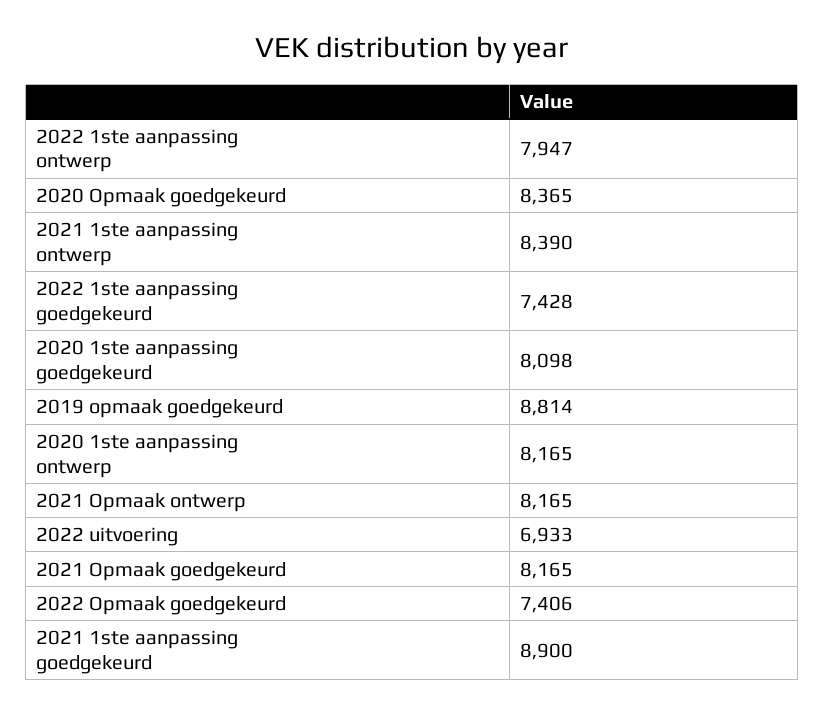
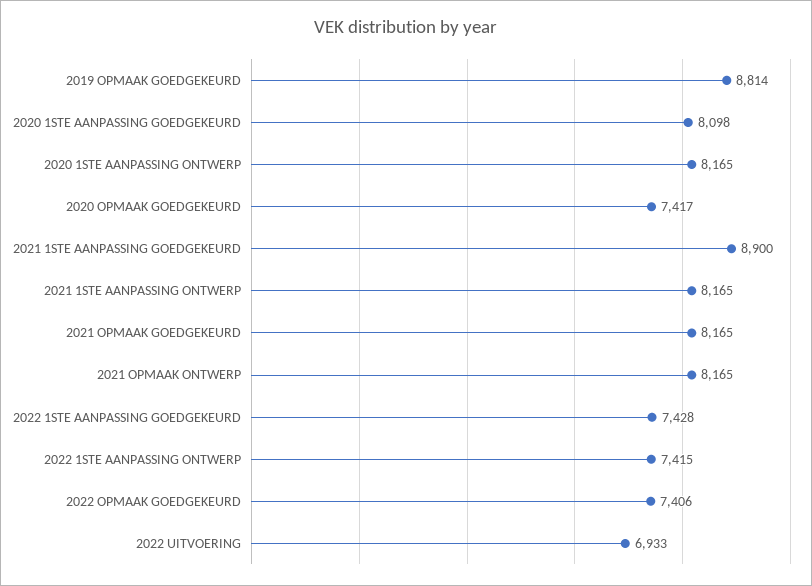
  {
-   "2022 1ste aanpassing ontwerp": 7947,
+   "2022 1ste aanpassing ontwerp": 7415,
-   "2020 Opmaak goedgekeurd": 8365,
+   "2020 Opmaak goedgekeurd": 7417,
-   "2021 1ste aanpassing ontwerp": 8390,
+   "2021 1ste aanpassing ontwerp": 8165,
    "2022 1ste aanpassing goedgekeurd": 7428,
    "2020 1ste aanpassing goedgekeurd": 8098,
    "2019 opmaak goedgekeurd": 8814,
    "2020 1ste aanpassing ontwerp": 8165,
    "2021 Opmaak ontwerp": 8165,
    "2022 uitvoering": 6933,
    "2021 Opmaak goedgekeurd": 8165,
    "2022 Opmaak goedgekeurd": 7406,
    "2021 1ste aanpassing goedgekeurd": 8900
  }

